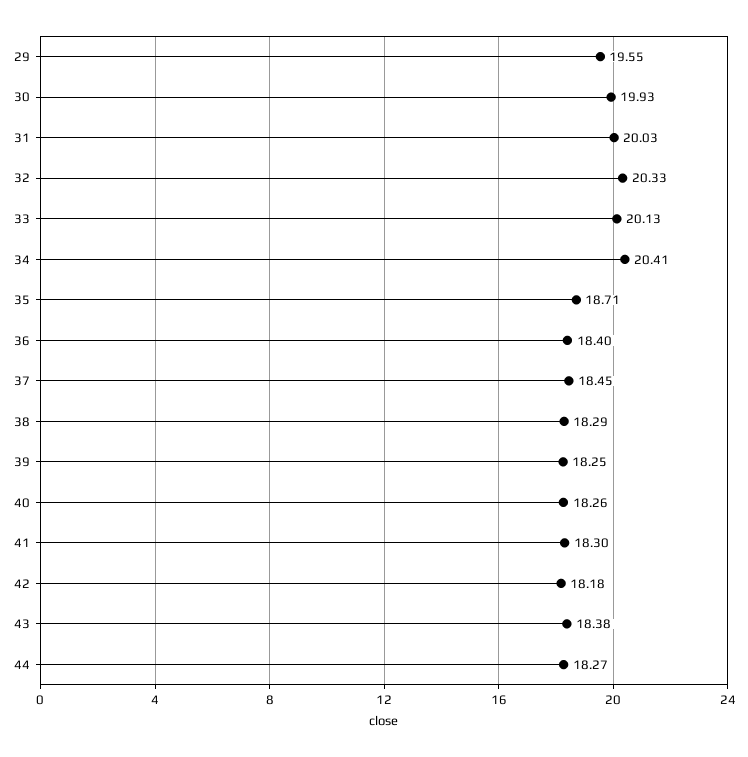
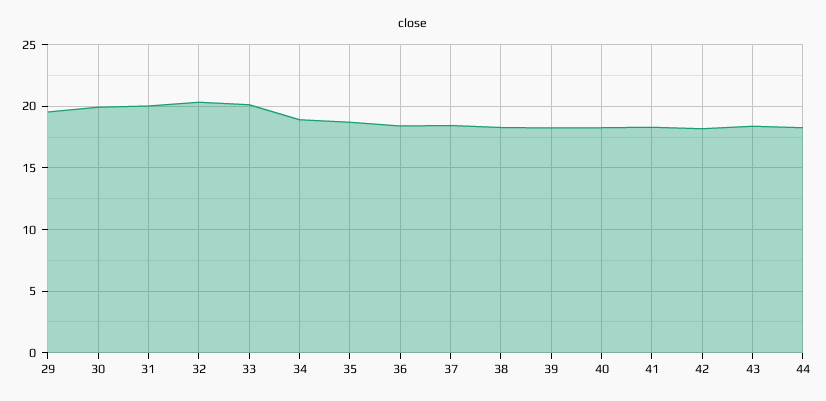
  {
    "29": 19.55,
    "30": 19.93,
    "31": 20.03,
    "32": 20.33,
    "33": 20.13,
-   "34": 20.41,
+   "34": 19,
    "35": 18.71,
    "36": 18.4,
    "37": 18.45,
    "38": 18.29,
    "39": 18.25,
    "40": 18.26,
    "41": 18.3,
    "42": 18.18,
    "43": 18.38,
    "44": 18.27
  }

